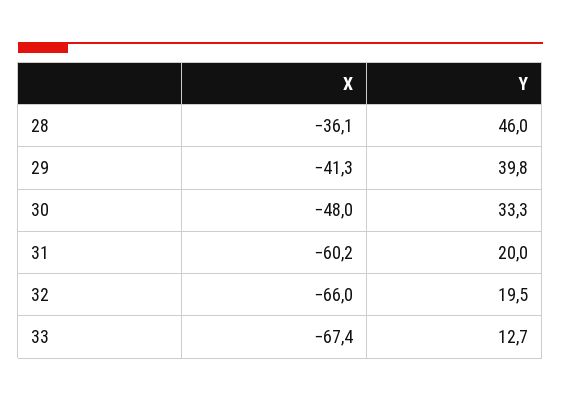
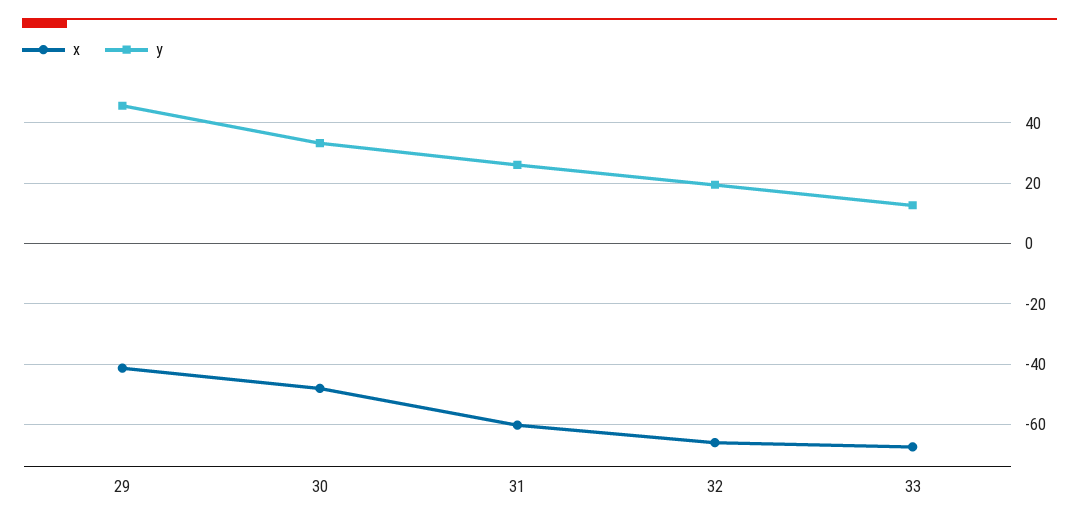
  {
    "X": {
-     "28": -36.1,
      "29": -41.3,
      "30": -48,
      "31": -60.2,
      "32": -66,
      "33": -67.4
    },
    "Y": {
-     "28": 46,
-     "29": 39.8,
+     "29": 46,
      "30": 33.3,
-     "31": 20,
+     "31": 26,
      "32": 19.5,
      "33": 12.7
    }
  }

